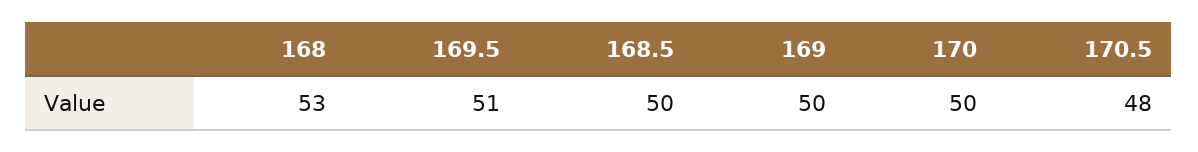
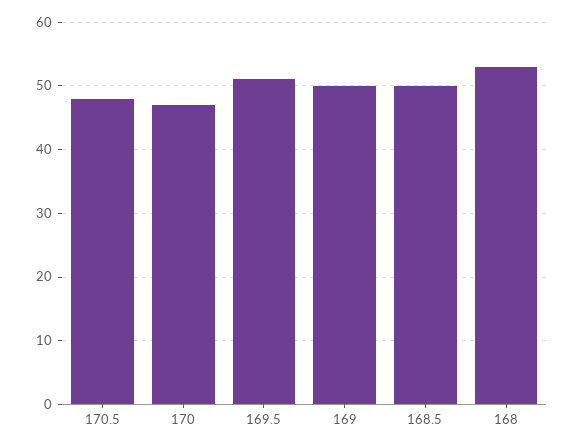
  {
    "168": 53,
    "169.5": 51,
    "168.5": 50,
    "169": 50,
-   "170": 50,
+   "170": 47,
    "170.5": 48
  }

